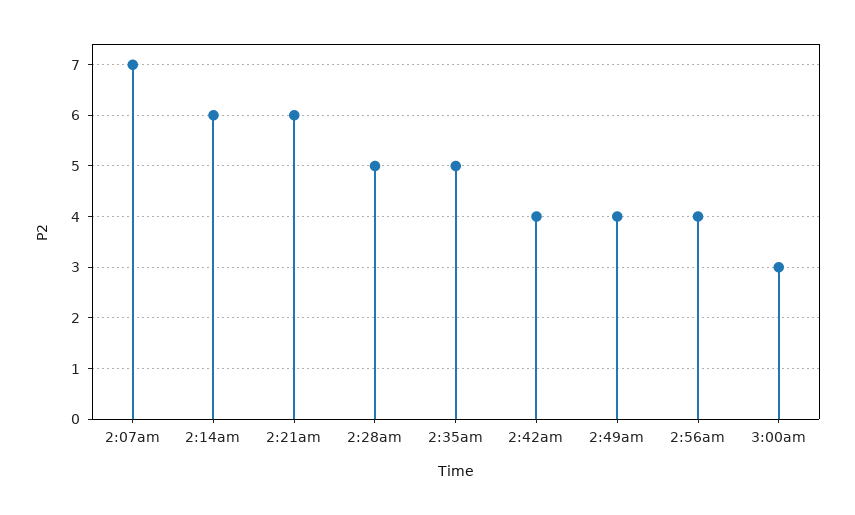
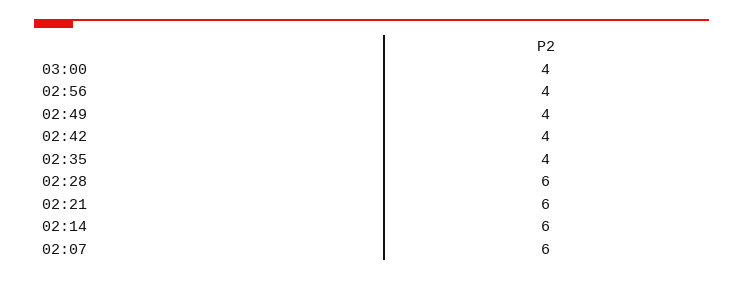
  {
-   "2:07am": 7,
+   "2:07am": 6,
    "2:14am": 6,
    "2:21am": 6,
-   "2:28am": 5,
+   "2:28am": 6,
-   "2:35am": 5,
+   "2:35am": 4,
    "2:42am": 4,
    "2:49am": 4,
    "2:56am": 4,
-   "3:00am": 3
+   "3:00am": 4
  }

